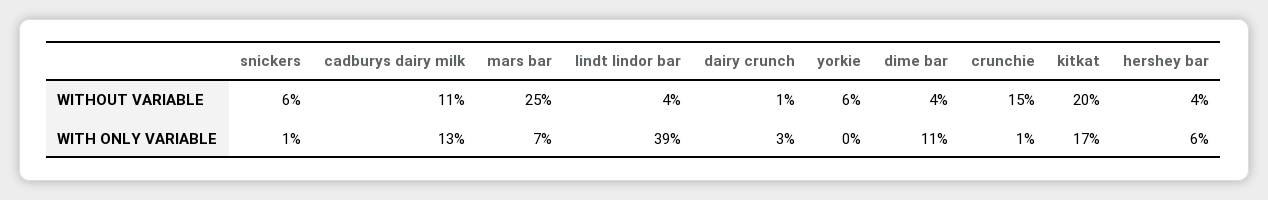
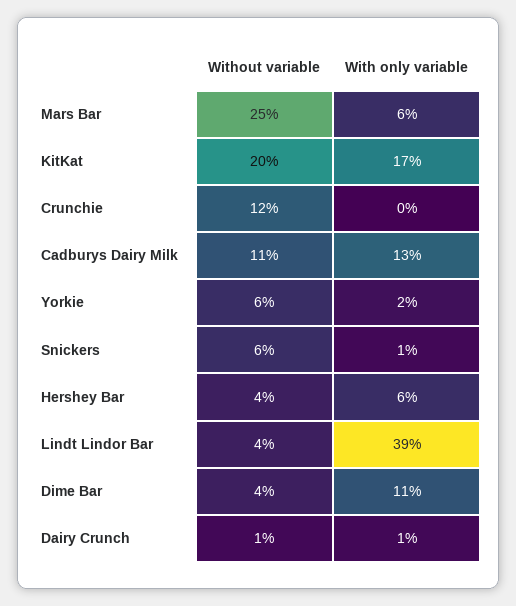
  {
    "snickers": {
      "WITHOUT VARIABLE": 6,
      "WITH ONLY VARIABLE": 1
    },
    "cadburys dairy milk": {
      "WITHOUT VARIABLE": 11,
      "WITH ONLY VARIABLE": 13
    },
    "mars bar": {
      "WITHOUT VARIABLE": 25,
-     "WITH ONLY VARIABLE": 7
+     "WITH ONLY VARIABLE": 6
    },
    "lindt lindor bar": {
      "WITHOUT VARIABLE": 4,
      "WITH ONLY VARIABLE": 39
    },
    "dairy crunch": {
      "WITHOUT VARIABLE": 1,
-     "WITH ONLY VARIABLE": 3
+     "WITH ONLY VARIABLE": 1
    },
    "yorkie": {
      "WITHOUT VARIABLE": 6,
-     "WITH ONLY VARIABLE": 0
+     "WITH ONLY VARIABLE": 2
    },
    "dime bar": {
      "WITHOUT VARIABLE": 4,
      "WITH ONLY VARIABLE": 11
    },
    "crunchie": {
-     "WITHOUT VARIABLE": 15,
+     "WITHOUT VARIABLE": 12,
-     "WITH ONLY VARIABLE": 1
+     "WITH ONLY VARIABLE": 0
    },
    "kitkat": {
      "WITHOUT VARIABLE": 20,
      "WITH ONLY VARIABLE": 17
    },
    "hershey bar": {
      "WITHOUT VARIABLE": 4,
      "WITH ONLY VARIABLE": 6
    }
  }

